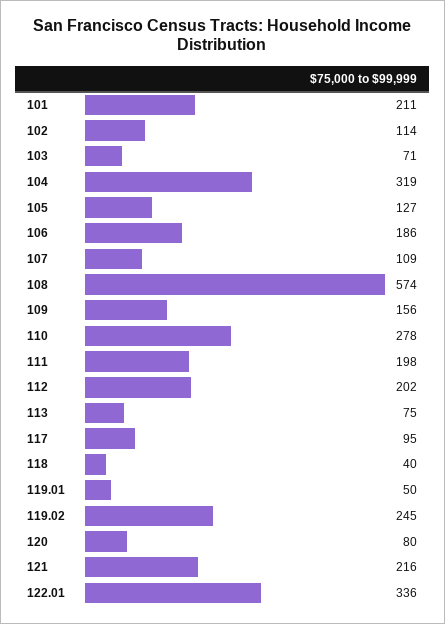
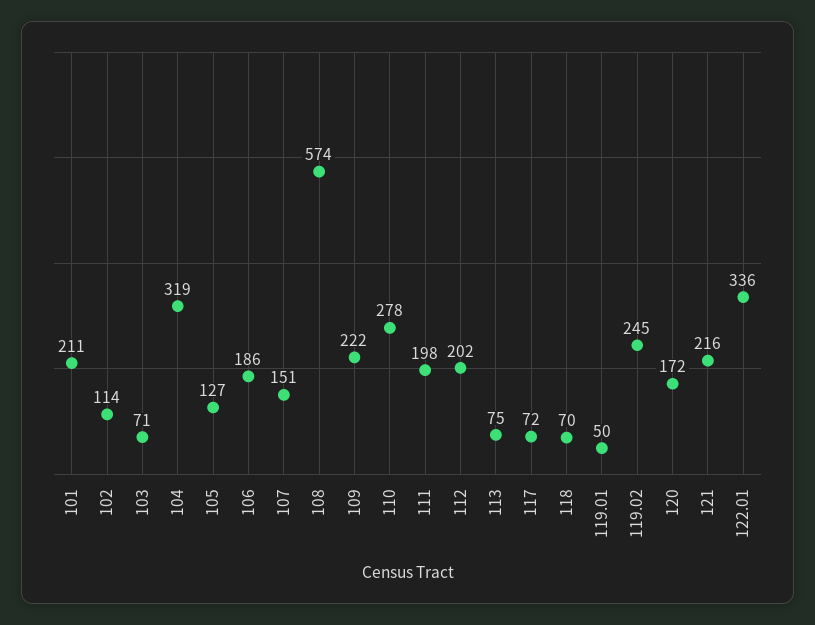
  {
    "101": 211,
    "102": 114,
    "103": 71,
    "104": 319,
    "105": 127,
    "106": 186,
-   "107": 109,
+   "107": 151,
    "108": 574,
-   "109": 156,
+   "109": 222,
    "110": 278,
    "111": 198,
    "112": 202,
    "113": 75,
-   "117": 95,
+   "117": 72,
-   "118": 40,
+   "118": 70,
    "119.01": 50,
    "119.02": 245,
-   "120": 80,
+   "120": 172,
    "121": 216,
    "122.01": 336
  }

